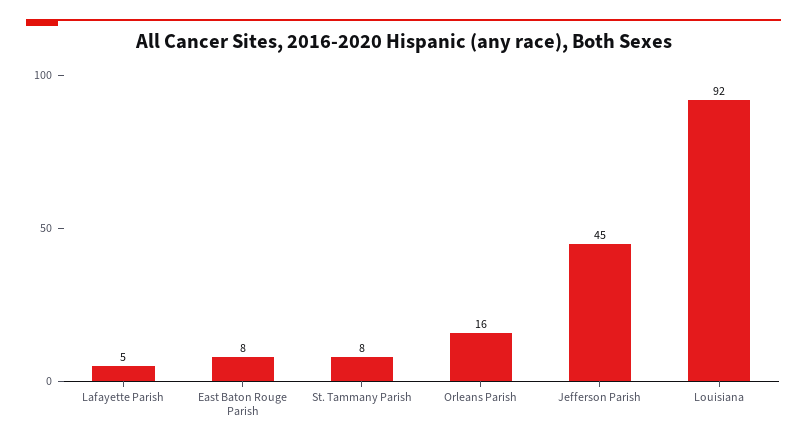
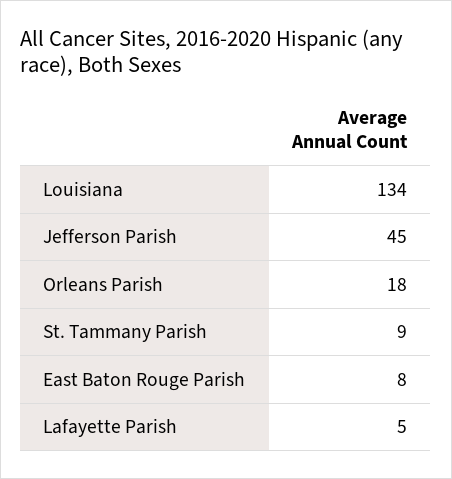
  {
    "Lafayette Parish": 5,
    "East Baton Rouge Parish": 8,
-   "St. Tammany Parish": 8,
+   "St. Tammany Parish": 9,
-   "Orleans Parish": 16,
+   "Orleans Parish": 18,
    "Jefferson Parish": 45,
-   "Louisiana": 92
+   "Louisiana": 134
  }

